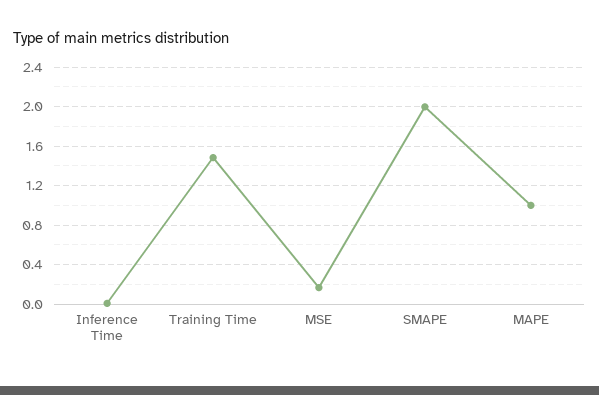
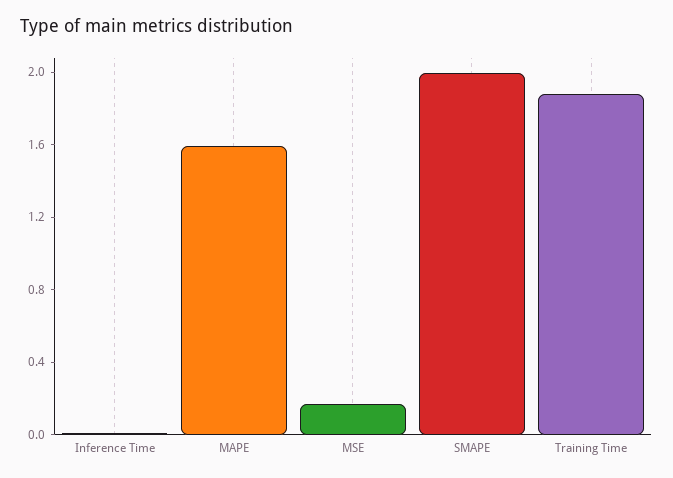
  {
    "Inference Time": 0,
-   "Training Time": 1.5,
+   "Training Time": 1.9,
    "MSE": 0.2,
    "SMAPE": 2,
-   "MAPE": 1
+   "MAPE": 1.6
  }

